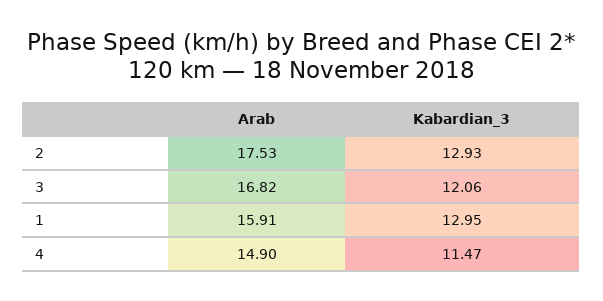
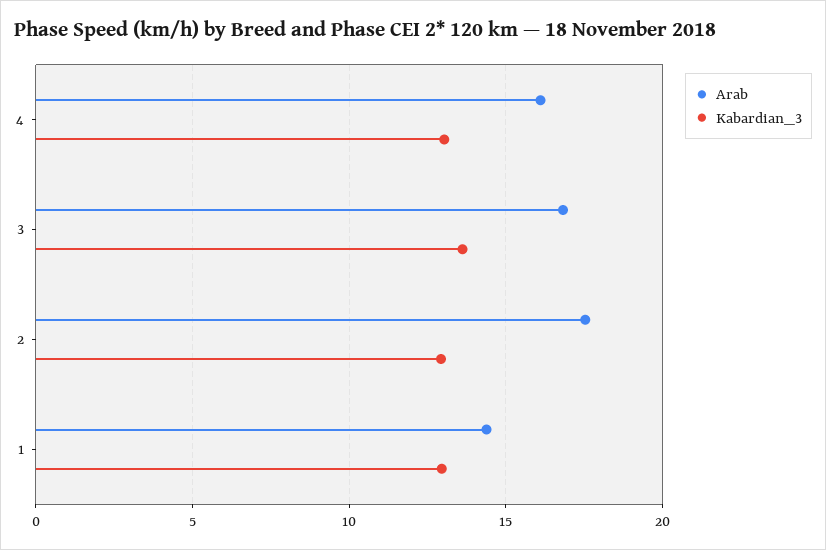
  {
    "Arab": {
      "2": 17.53,
      "3": 16.82,
-     "1": 15.91,
+     "1": 14.5,
-     "4": 14.9
+     "4": 16
    },
    "Kabardian_3": {
      "2": 12.93,
-     "3": 12.06,
+     "3": 13.5,
      "1": 12.95,
-     "4": 11.47
+     "4": 13
    }
  }

